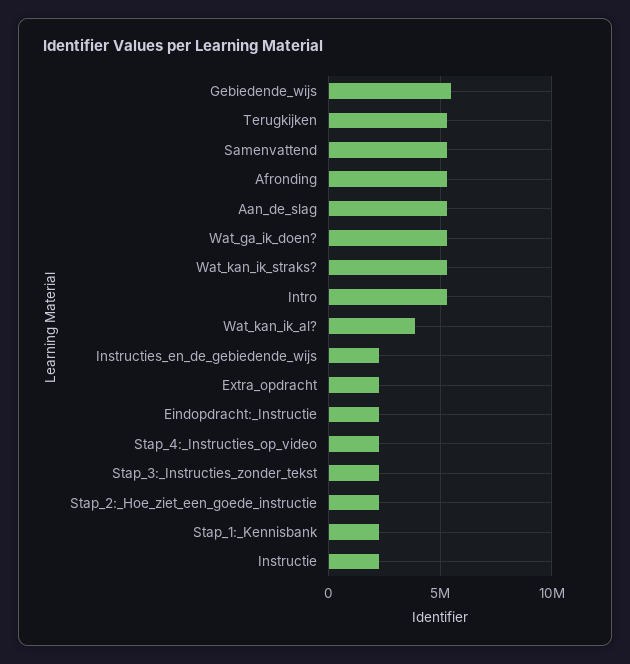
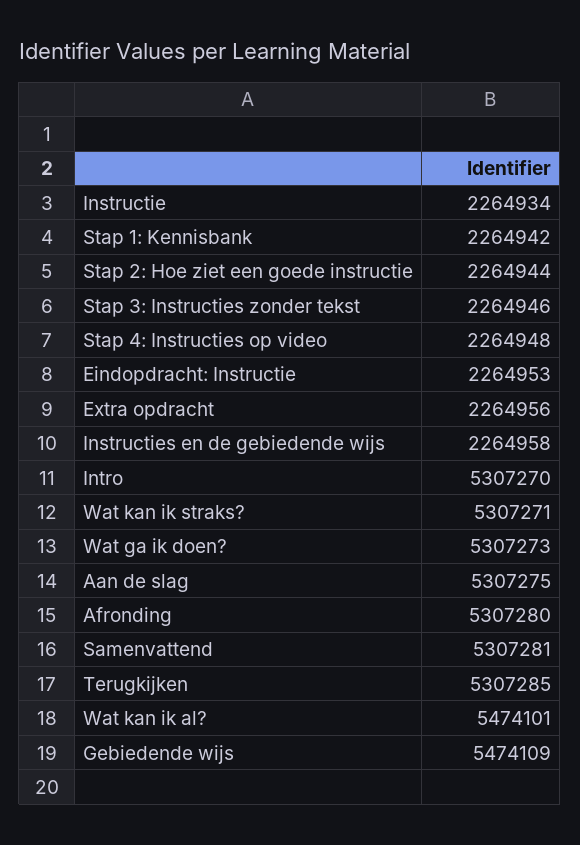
  {
    "Gebiedende_wijs": 5474109,
    "Terugkijken": 5307285,
    "Samenvattend": 5307281,
    "Afronding": 5307280,
    "Aan_de_slag": 5307275,
    "Wat_ga_ik_doen?": 5307273,
    "Wat_kan_ik_straks?": 5307271,
    "Intro": 5307270,
-   "Wat_kan_ik_al?": 4000000,
+   "Wat_kan_ik_al?": 5474101,
    "Instructies_en_de_gebiedende_wijs": 2264958,
    "Extra_opdracht": 2264956,
    "Eindopdracht:_Instructie": 2264953,
    "Stap_4:_Instructies_op_video": 2264948,
    "Stap_3:_Instructies_zonder_tekst": 2264946,
    "Stap_2:_Hoe_ziet_een_goede_instructie": 2264944,
    "Stap_1:_Kennisbank": 2264942,
    "Instructie": 2264934
  }

